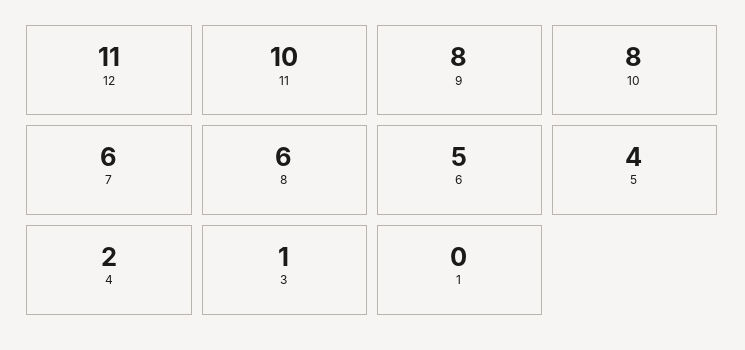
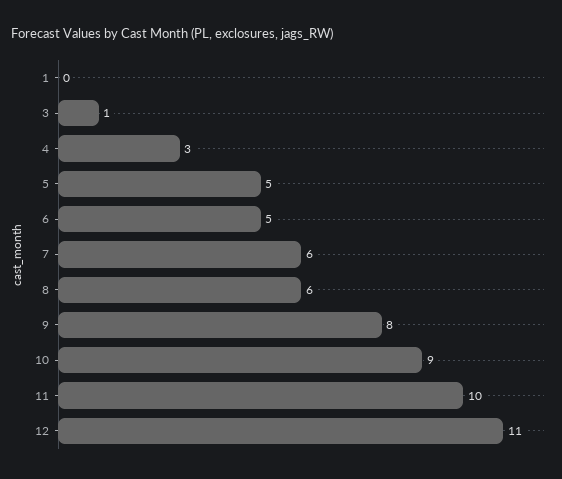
  {
    "12": 11,
    "11": 10,
    "9": 8,
-   "10": 8,
+   "10": 9,
    "7": 6,
    "8": 6,
    "6": 5,
-   "5": 4,
+   "5": 5,
-   "4": 2,
+   "4": 3,
    "3": 1,
    "1": 0
  }

